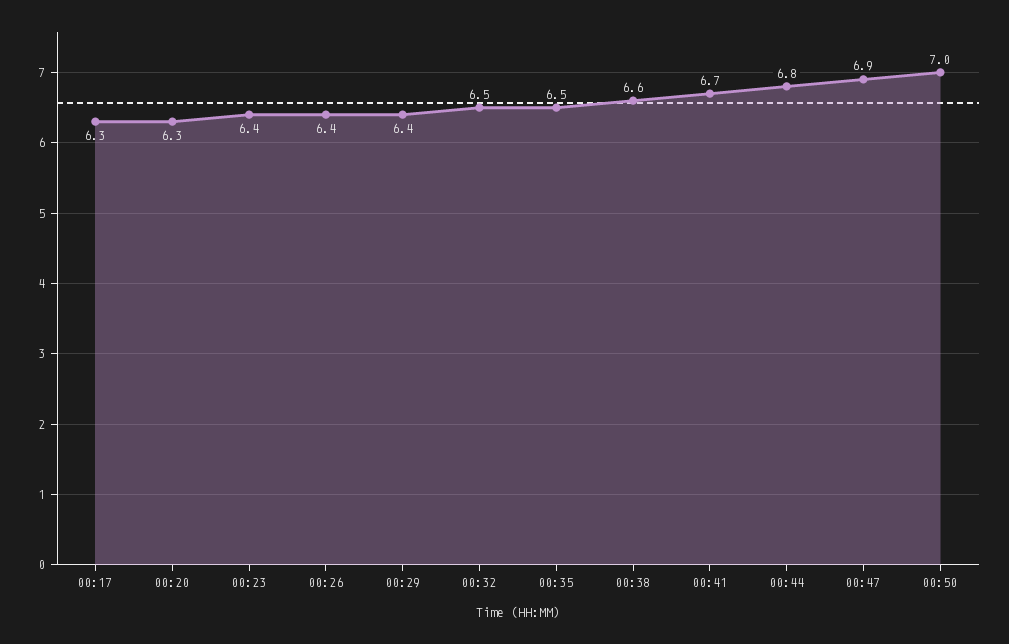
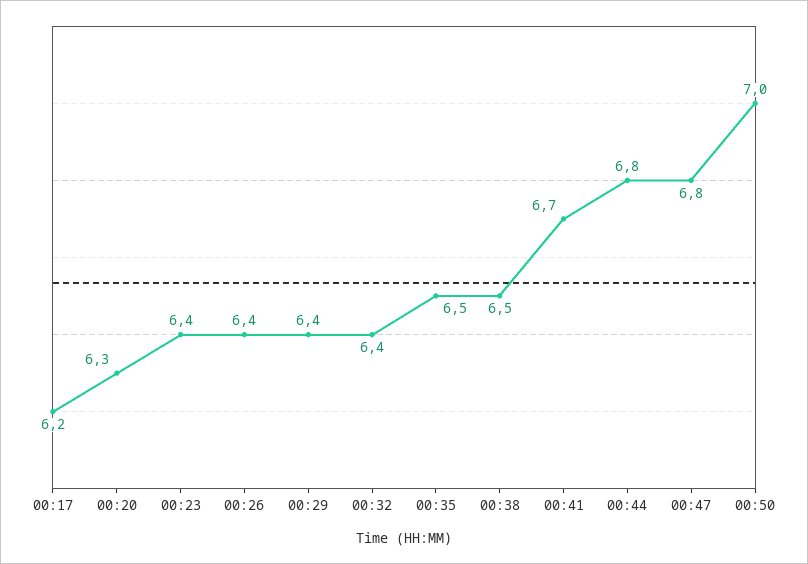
  {
-   "00:17": 6.3,
+   "00:17": 6.2,
    "00:20": 6.3,
    "00:23": 6.4,
    "00:26": 6.4,
    "00:29": 6.4,
-   "00:32": 6.5,
+   "00:32": 6.4,
    "00:35": 6.5,
-   "00:38": 6.6,
+   "00:38": 6.5,
    "00:41": 6.7,
    "00:44": 6.8,
-   "00:47": 6.9,
+   "00:47": 6.8,
    "00:50": 7
  }

